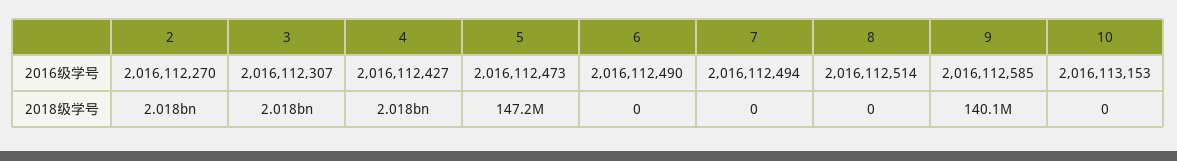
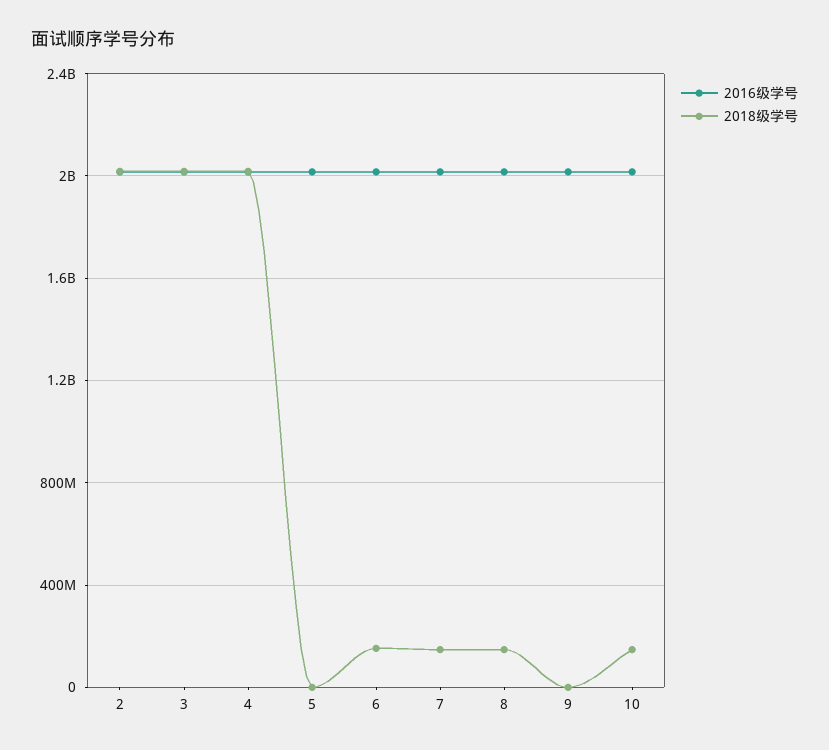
  {
    "2016级学号": {
      "2": 2016112270,
      "3": 2016112307,
      "4": 2016112427,
      "5": 2016112473,
      "6": 2016112490,
      "7": 2016112494,
      "8": 2016112514,
      "9": 2016112585,
      "10": 2016113153
    },
    "2018级学号": {
      "2": 2018000000,
      "3": 2018000000,
      "4": 2018000000,
-     "5": 147200000,
+     "5": 0,
-     "6": 0,
+     "6": 150000000,
-     "7": 0,
+     "7": 150000000,
-     "8": 0,
+     "8": 150000000,
-     "9": 140100000,
+     "9": 0,
-     "10": 0
+     "10": 150000000
    }
  }

